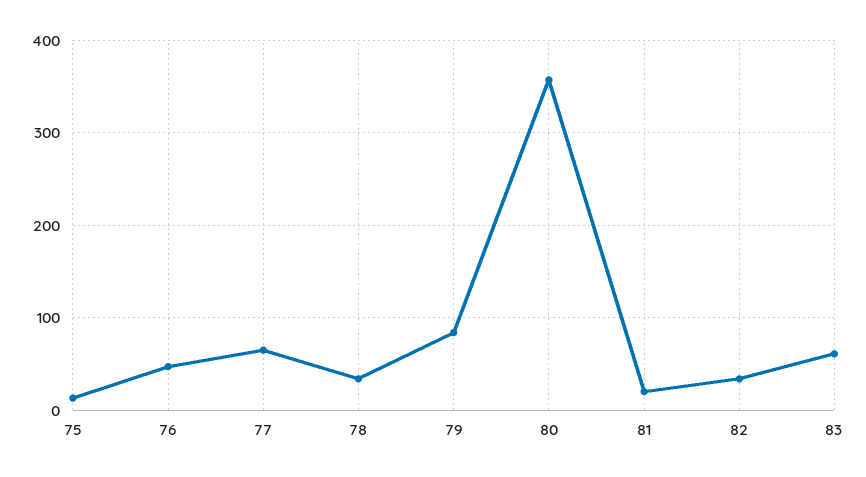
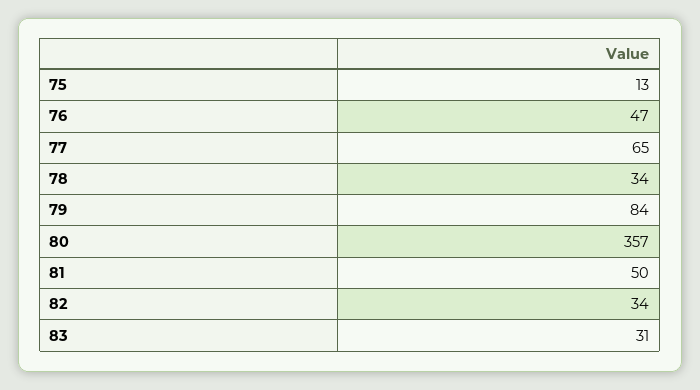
  {
    "75": 13,
    "76": 47,
    "77": 65,
    "78": 34,
    "79": 84,
    "80": 357,
-   "81": 20,
+   "81": 50,
    "82": 34,
-   "83": 60
+   "83": 31
  }

